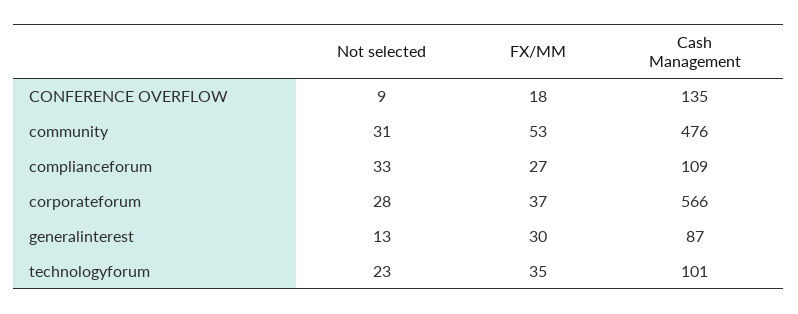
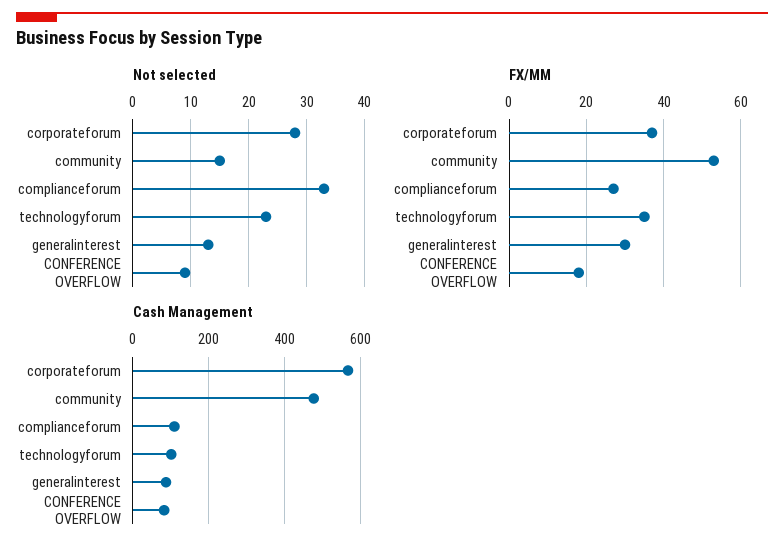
  {
    "Not selected": {
      "CONFERENCE OVERFLOW": 9,
-     "community": 31,
+     "community": 15,
      "complianceforum": 33,
      "corporateforum": 28,
      "generalinterest": 13,
      "technologyforum": 23
    },
    "FX/MM": {
      "CONFERENCE OVERFLOW": 18,
      "community": 53,
      "complianceforum": 27,
      "corporateforum": 37,
      "generalinterest": 30,
      "technologyforum": 35
    },
    "Cash Management": {
-     "CONFERENCE OVERFLOW": 135,
+     "CONFERENCE OVERFLOW": 80,
      "community": 476,
      "complianceforum": 109,
      "corporateforum": 566,
      "generalinterest": 87,
      "technologyforum": 101
    }
  }

